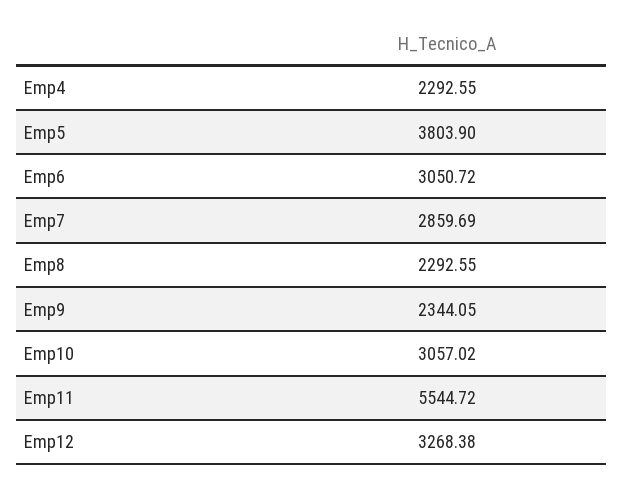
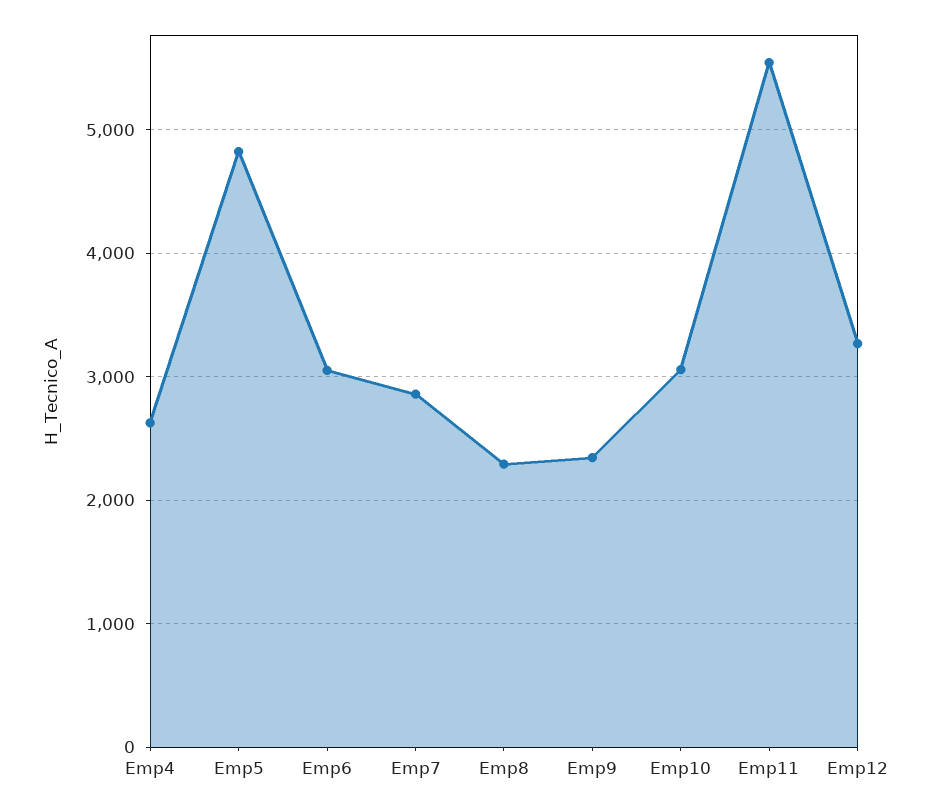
  {
-   "Emp4": 2292.55,
+   "Emp4": 2600,
-   "Emp5": 3803.9,
+   "Emp5": 4800,
    "Emp6": 3050.72,
    "Emp7": 2859.69,
    "Emp8": 2292.55,
    "Emp9": 2344.05,
    "Emp10": 3057.02,
    "Emp11": 5544.72,
    "Emp12": 3268.38
  }

